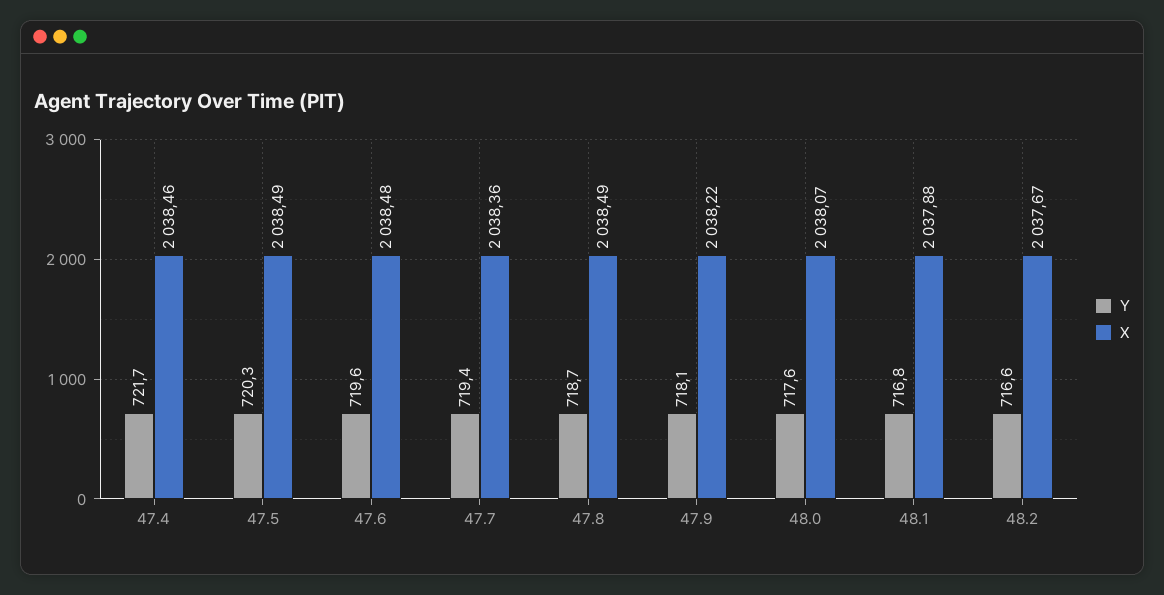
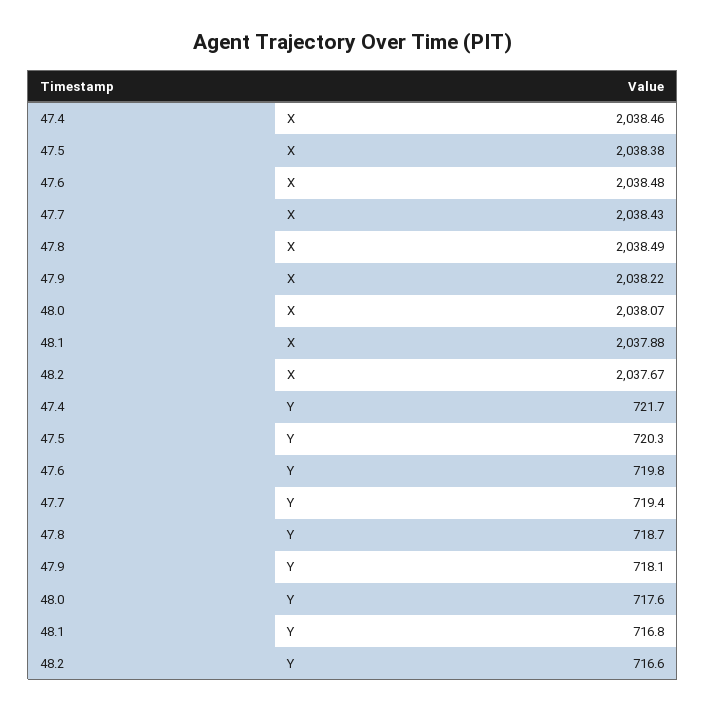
  {
    "Y": {
      "47.4": 721.7,
      "47.5": 720.3,
-     "47.6": 719.6,
+     "47.6": 719.8,
      "47.7": 719.4,
      "47.8": 718.7,
      "47.9": 718.1,
      "48.0": 717.6,
      "48.1": 716.8,
      "48.2": 716.6
    },
    "X": {
      "47.4": 2038.46,
-     "47.5": 2038.49,
+     "47.5": 2038.38,
      "47.6": 2038.48,
-     "47.7": 2038.36,
+     "47.7": 2038.43,
      "47.8": 2038.49,
      "47.9": 2038.22,
      "48.0": 2038.07,
      "48.1": 2037.88,
      "48.2": 2037.67
    }
  }

